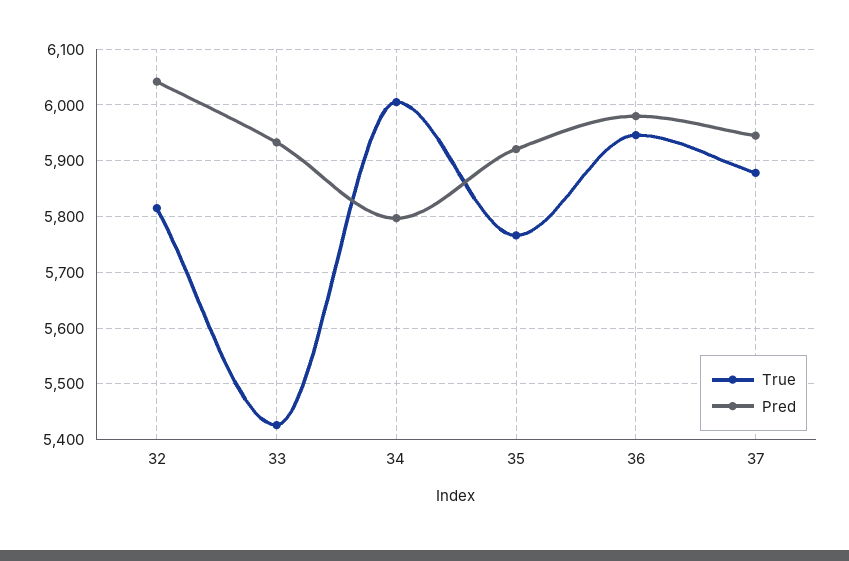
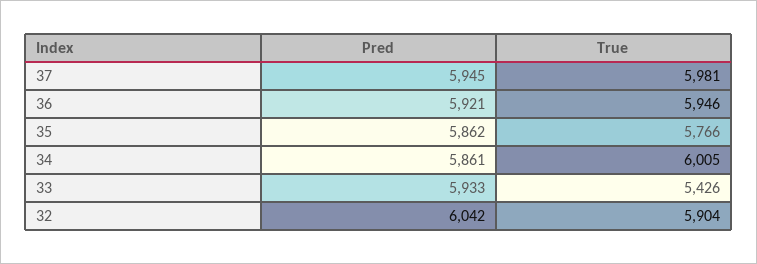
  {
    "True": {
-     "32": 5820,
+     "32": 5904,
      "33": 5426,
      "34": 6005,
      "35": 5766,
      "36": 5946,
-     "37": 5880
+     "37": 5981
    },
    "Pred": {
      "32": 6042,
      "33": 5933,
-     "34": 5800,
+     "34": 5861,
-     "35": 5920,
+     "35": 5862,
-     "36": 5980,
+     "36": 5921,
      "37": 5945
    }
  }

